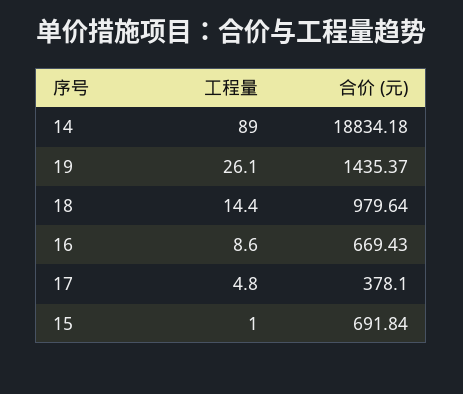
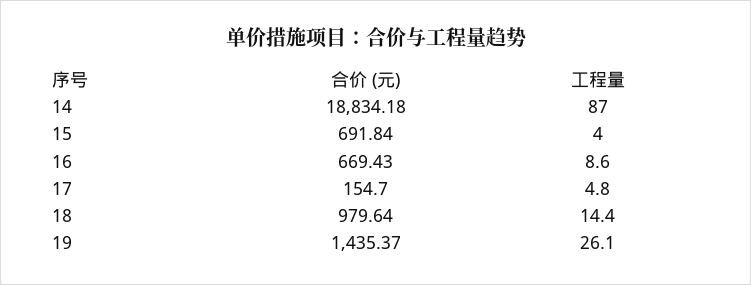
  {
    "工程量": {
-     "14": 89,
+     "14": 87,
      "19": 26.1,
      "18": 14.4,
      "16": 8.6,
      "17": 4.8,
-     "15": 1
+     "15": 4
    },
    "合价 (元)": {
      "14": 18834.18,
      "19": 1435.37,
      "18": 979.64,
      "16": 669.43,
-     "17": 378.1,
+     "17": 154.7,
      "15": 691.84
    }
  }

